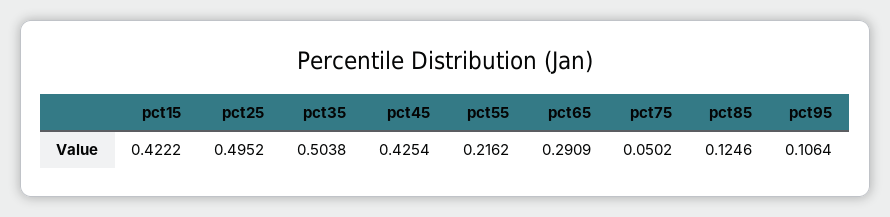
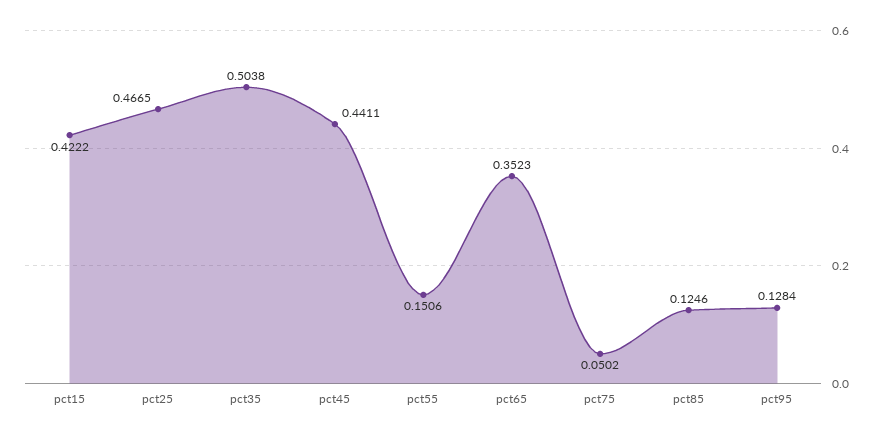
  {
    "pct15": 0.4222,
-   "pct25": 0.4952,
+   "pct25": 0.4665,
    "pct35": 0.5038,
-   "pct45": 0.4254,
+   "pct45": 0.4411,
-   "pct55": 0.2162,
+   "pct55": 0.1506,
-   "pct65": 0.2909,
+   "pct65": 0.3523,
    "pct75": 0.0502,
    "pct85": 0.1246,
-   "pct95": 0.1064
+   "pct95": 0.1284
  }

